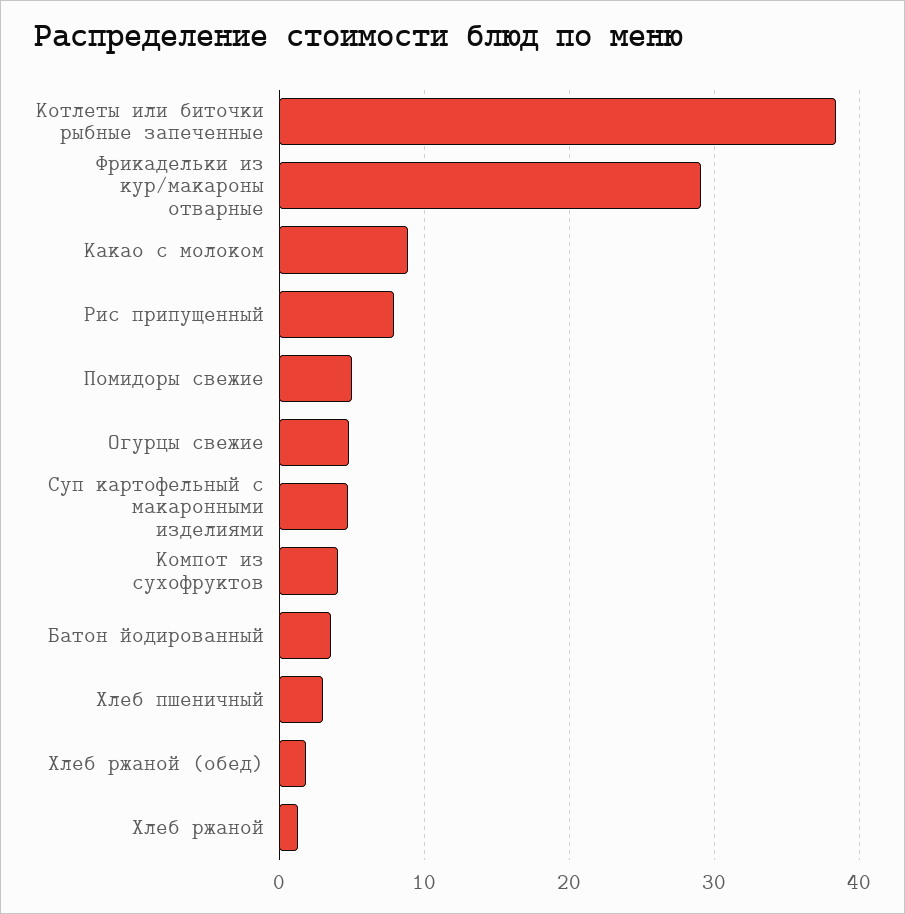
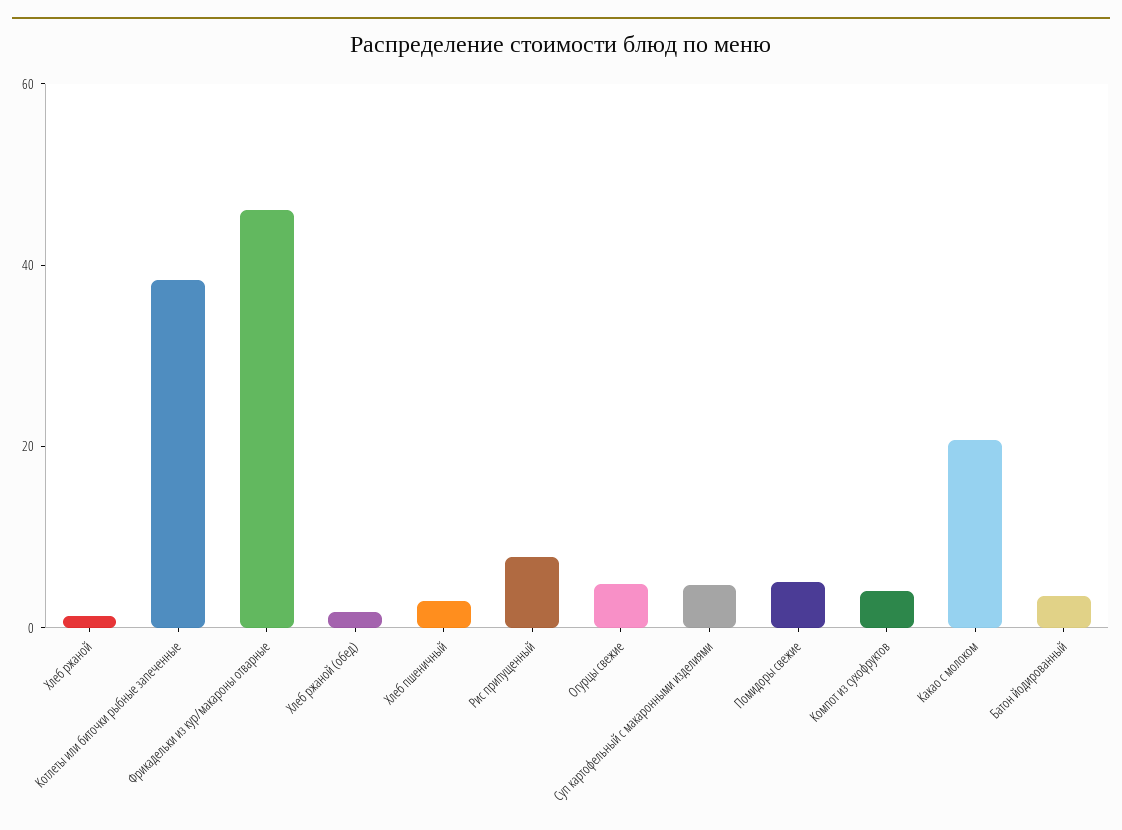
  {
    "Котлеты или биточки рыбные запеченные": 38,
-   "Фрикадельки из кур/макароны отварные": 29,
+   "Фрикадельки из кур/макароны отварные": 45,
-   "Какао с молоком": 9,
+   "Какао с молоком": 20,
    "Рис припущенный": 8,
    "Помидоры свежие": 5,
    "Огурцы свежие": 5,
    "Суп картофельный с макаронными изделиями": 5,
    "Компот из сухофруктов": 4,
    "Батон йодированный": 4,
    "Хлеб пшеничный": 3,
    "Хлеб ржаной (обед)": 2,
    "Хлеб ржаной": 1
  }

